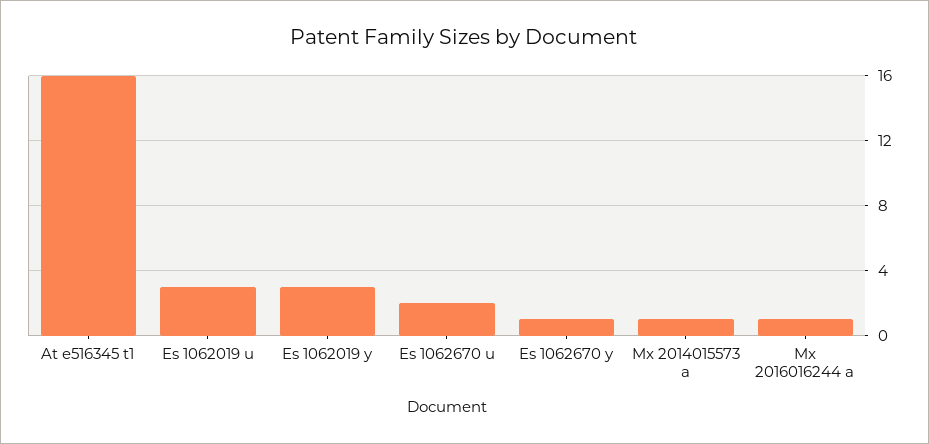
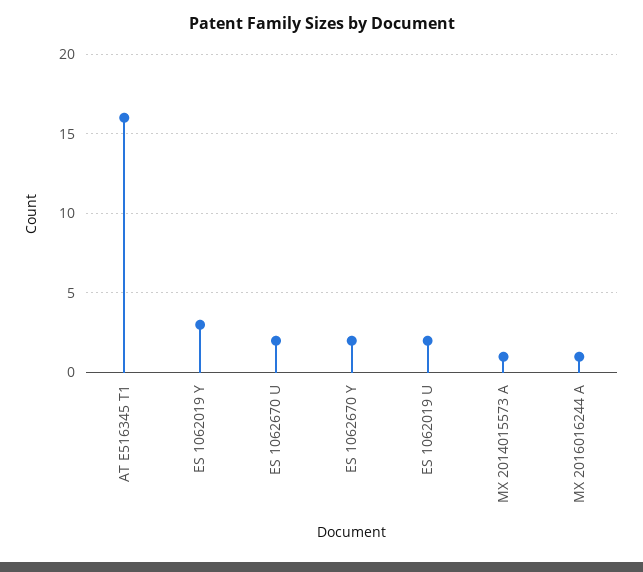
  {
    "At e516345 t1": 16,
-   "Es 1062019 u": 3,
+   "Es 1062019 u": 2,
    "Es 1062019 y": 3,
    "Es 1062670 u": 2,
-   "Es 1062670 y": 1,
+   "Es 1062670 y": 2,
    "Mx 2014015573 a": 1,
    "Mx 2016016244 a": 1
  }

